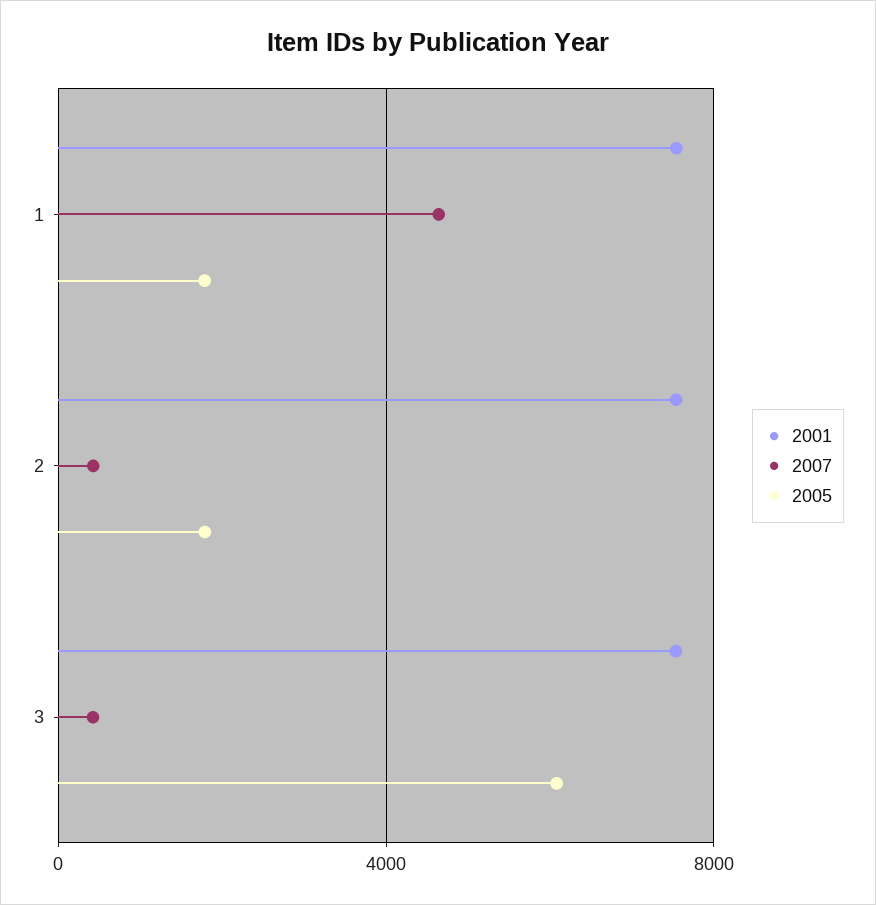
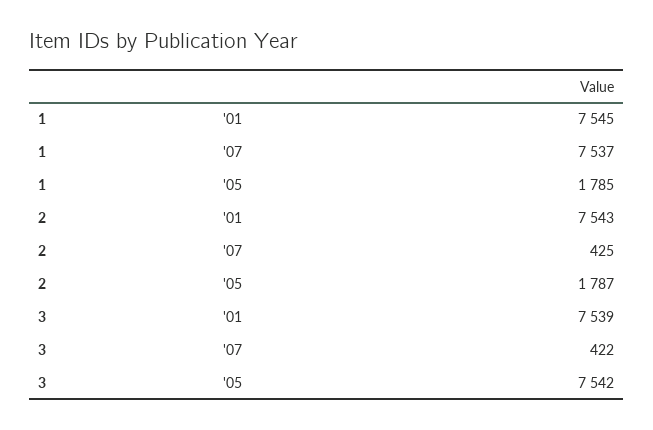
  {
    "2001": {
      "1": 7545,
      "2": 7543,
      "3": 7539
    },
    "2007": {
-     "1": 4500,
+     "1": 7537,
      "2": 425,
      "3": 422
    },
    "2005": {
      "1": 1785,
      "2": 1787,
-     "3": 6000
+     "3": 7542
    }
  }

